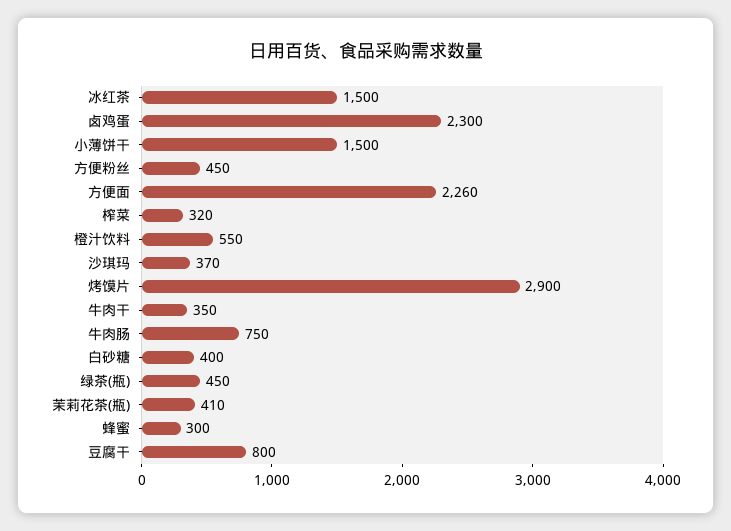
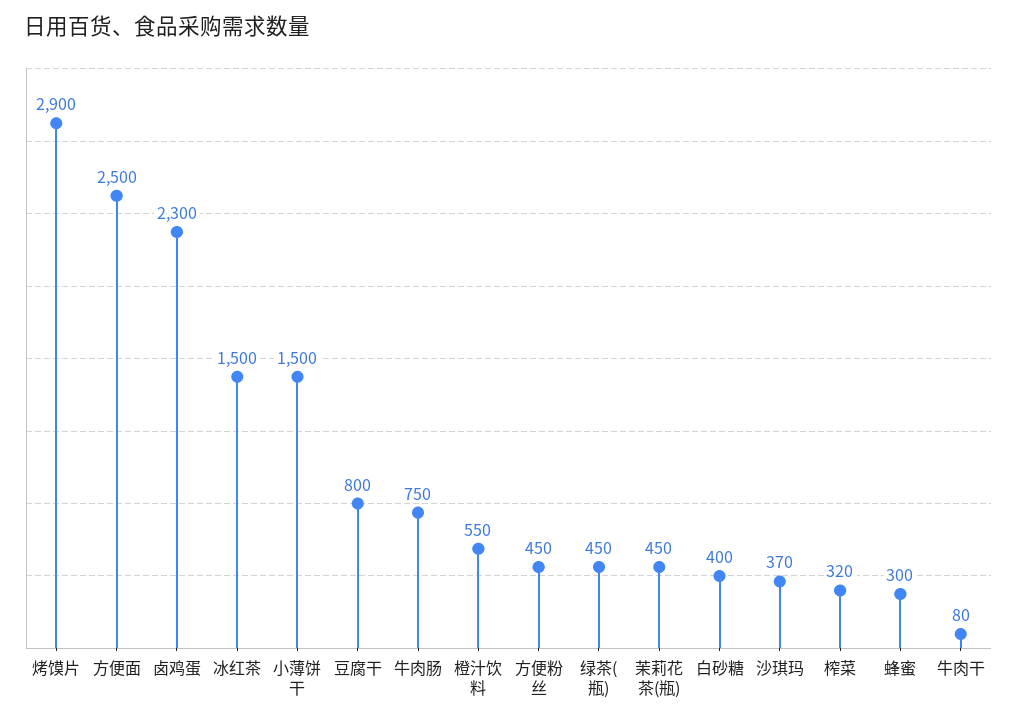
  {
    "冰红茶": 1500,
    "卤鸡蛋": 2300,
    "小薄饼干": 1500,
    "方便粉丝": 450,
-   "方便面": 2260,
+   "方便面": 2500,
    "榨菜": 320,
    "橙汁饮料": 550,
    "沙琪玛": 370,
    "烤馍片": 2900,
-   "牛肉干": 350,
+   "牛肉干": 80,
    "牛肉肠": 750,
    "白砂糖": 400,
    "绿茶(瓶)": 450,
-   "茉莉花茶(瓶)": 410,
+   "茉莉花茶(瓶)": 450,
    "蜂蜜": 300,
    "豆腐干": 800
  }

